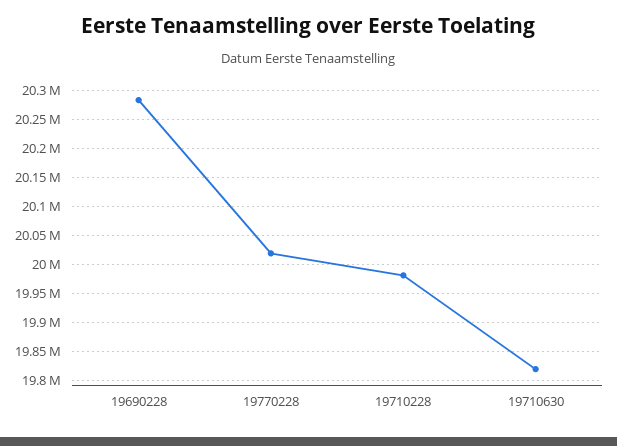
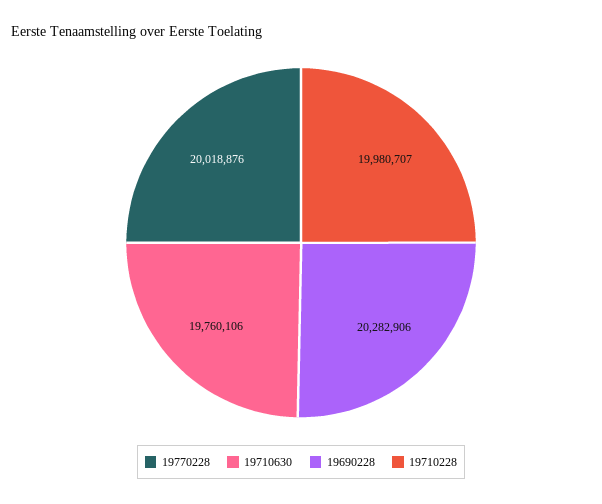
  {
    "19690228": 20282906,
    "19770228": 20018876,
    "19710228": 19980707,
-   "19710630": 19825000
+   "19710630": 19760106
  }

